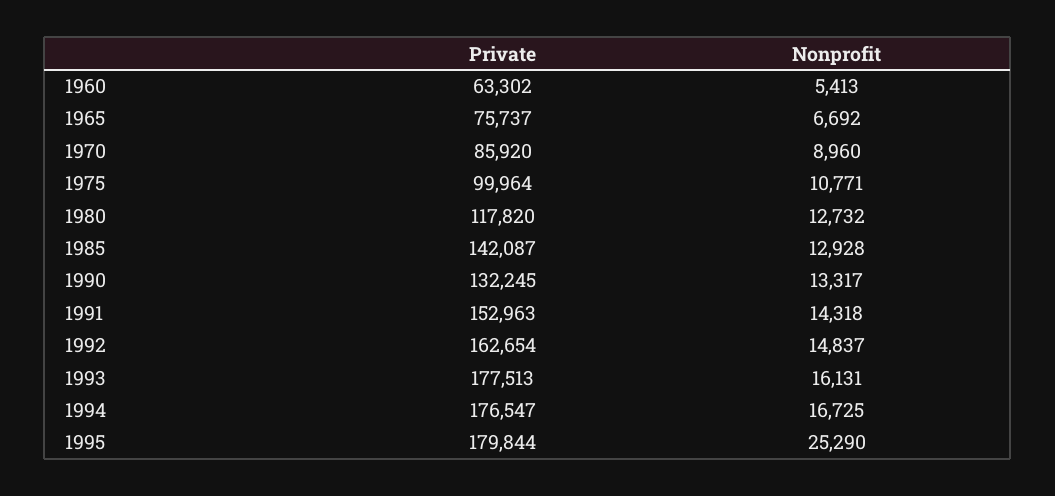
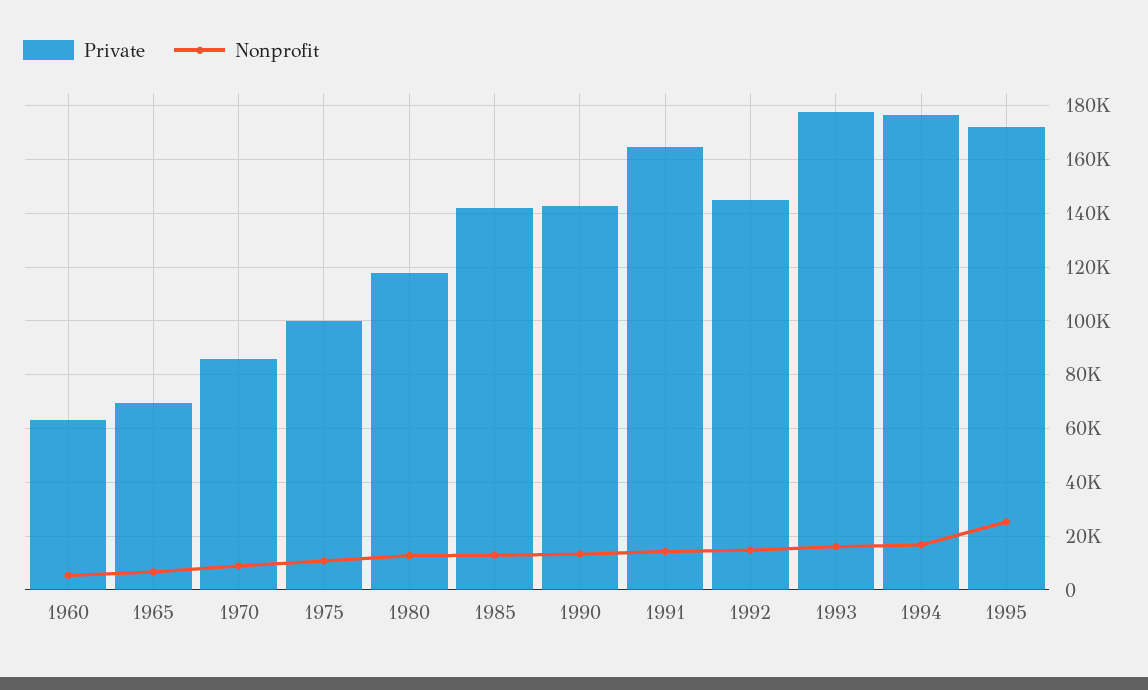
  {
    "Private": {
      "1960": 63302,
-     "1965": 75737,
+     "1965": 70000,
      "1970": 85920,
      "1975": 99964,
      "1980": 117820,
      "1985": 142087,
-     "1990": 132245,
+     "1990": 142500,
-     "1991": 152963,
+     "1991": 165000,
-     "1992": 162654,
+     "1992": 145000,
      "1993": 177513,
      "1994": 176547,
-     "1995": 179844
+     "1995": 172500
    },
    "Nonprofit": {
      "1960": 5413,
      "1965": 6692,
      "1970": 8960,
      "1975": 10771,
      "1980": 12732,
      "1985": 12928,
      "1990": 13317,
      "1991": 14318,
      "1992": 14837,
      "1993": 16131,
      "1994": 16725,
      "1995": 25290
    }
  }

